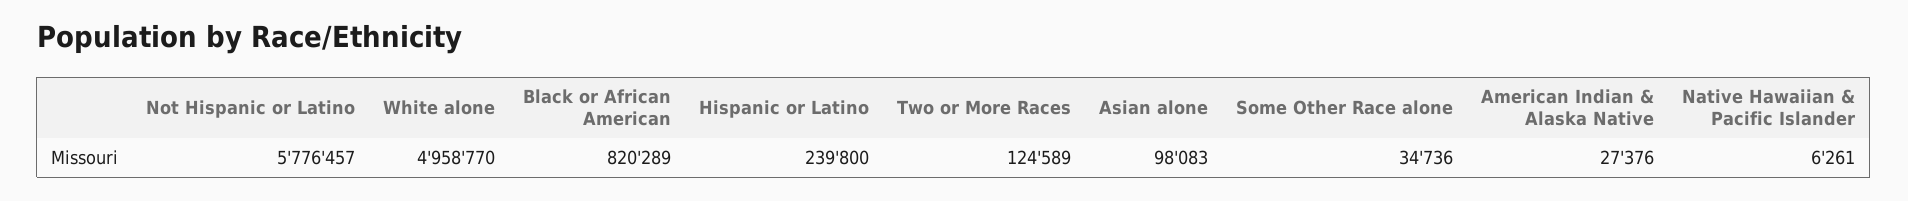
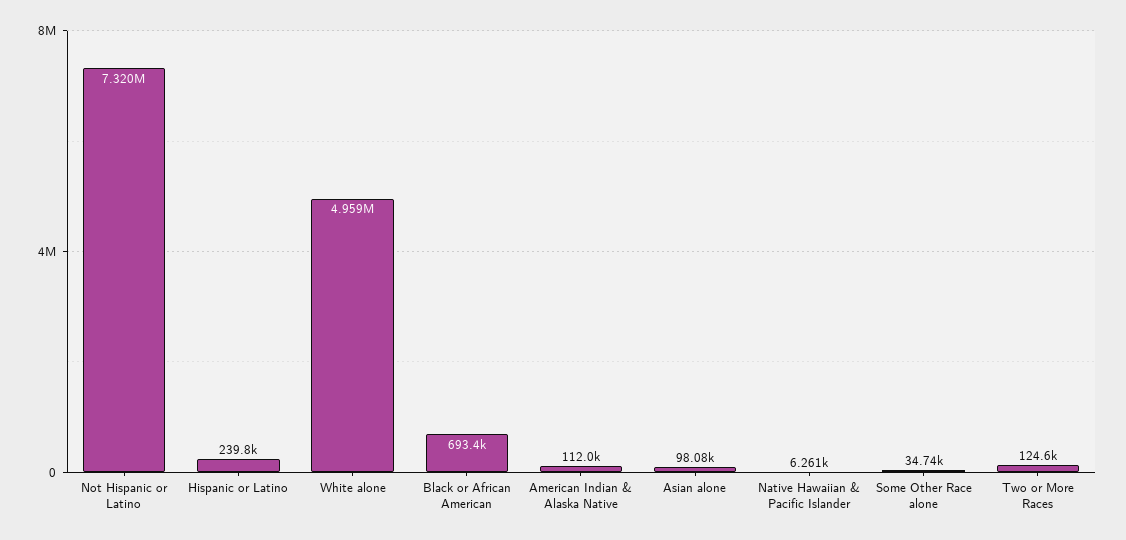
  {
-   "Not Hispanic or Latino": 5776457,
+   "Not Hispanic or Latino": 7320000,
    "White alone": 4958770,
-   "Black or African American": 820289,
+   "Black or African American": 693400,
    "Hispanic or Latino": 239800,
    "Two or More Races": 124589,
    "Asian alone": 98083,
    "Some Other Race alone": 34736,
-   "American Indian & Alaska Native": 27376,
+   "American Indian & Alaska Native": 112000,
    "Native Hawaiian & Pacific Islander": 6261
  }

